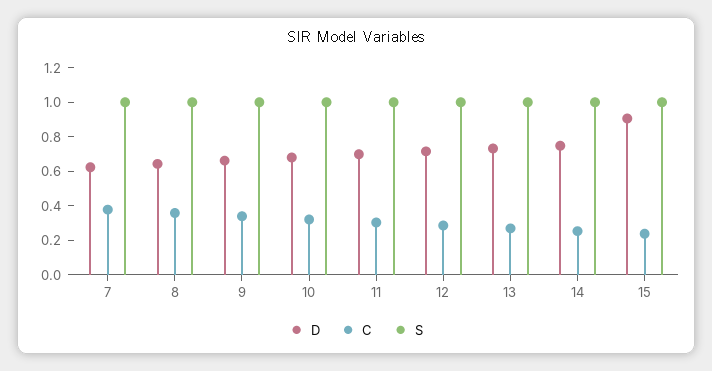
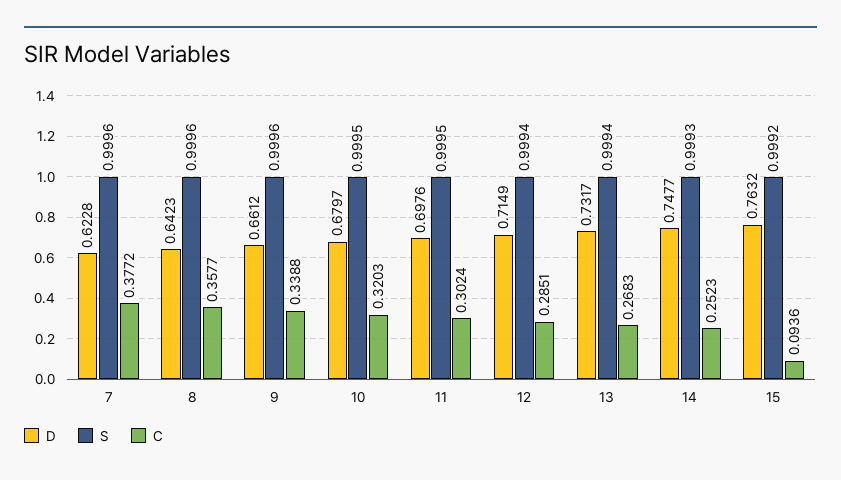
  {
    "D": {
      "7": 0.6228,
      "8": 0.6423,
      "9": 0.6612,
      "10": 0.6797,
      "11": 0.6976,
      "12": 0.7149,
      "13": 0.7317,
      "14": 0.7477,
-     "15": 0.9
+     "15": 0.7632
    },
    "C": {
      "7": 0.3772,
      "8": 0.3577,
      "9": 0.3388,
      "10": 0.3203,
      "11": 0.3024,
      "12": 0.2851,
      "13": 0.2683,
      "14": 0.2523,
-     "15": 0.25
+     "15": 0.0936
    },
    "S": {
      "7": 0.9996,
      "8": 0.9996,
      "9": 0.9996,
      "10": 0.9995,
      "11": 0.9995,
      "12": 0.9994,
      "13": 0.9994,
      "14": 0.9993,
      "15": 0.9992
    }
  }

